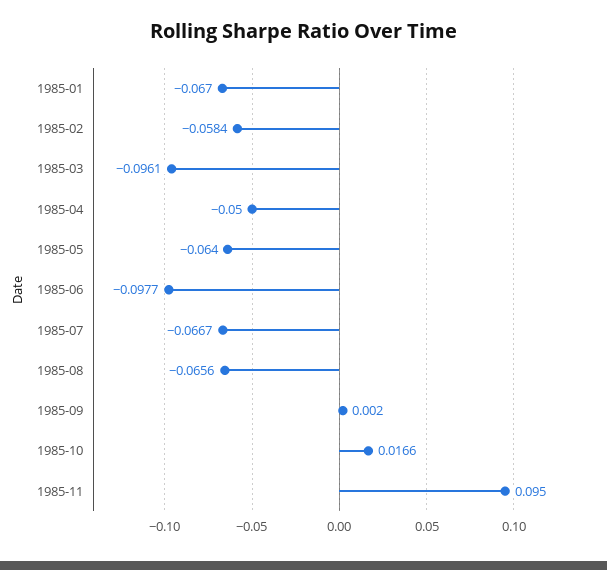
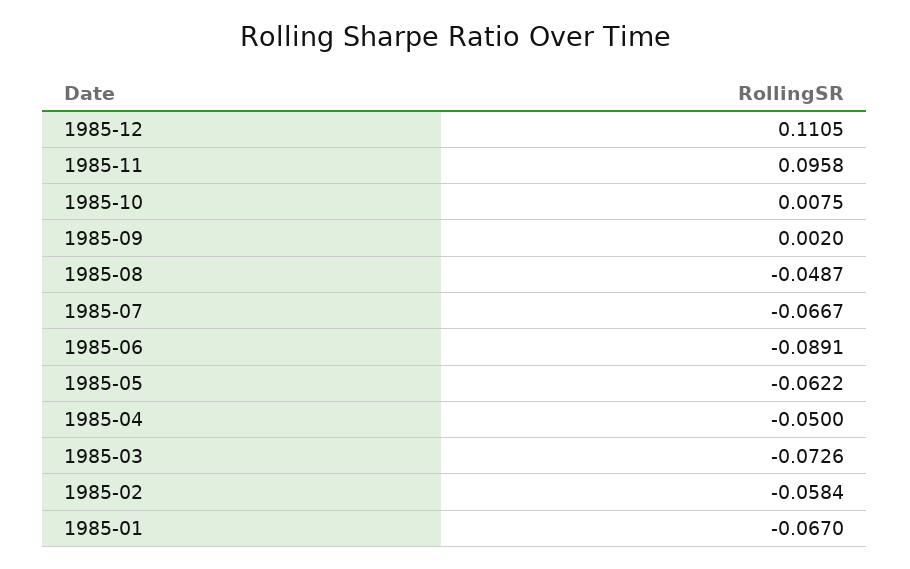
  {
    "1985-01": -0.067,
    "1985-02": -0.0584,
-   "1985-03": -0.0961,
+   "1985-03": -0.0726,
    "1985-04": -0.05,
-   "1985-05": -0.064,
+   "1985-05": -0.0622,
-   "1985-06": -0.0977,
+   "1985-06": -0.0891,
    "1985-07": -0.0667,
-   "1985-08": -0.0656,
+   "1985-08": -0.0487,
    "1985-09": 0.002,
-   "1985-10": 0.0166,
+   "1985-10": 0.0075,
-   "1985-11": 0.095
+   "1985-11": 0.0958,
+   "1985-12": 0.1105
  }

